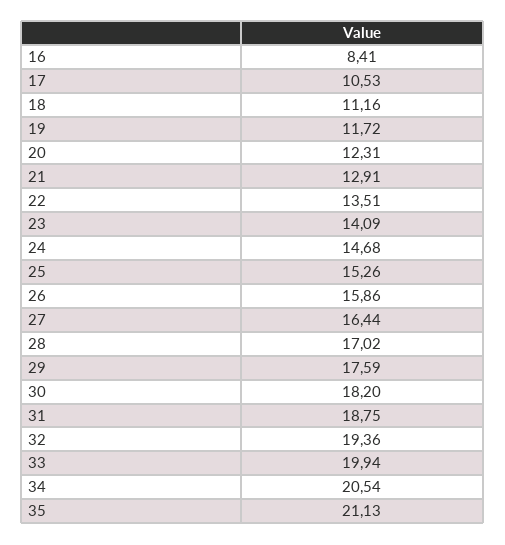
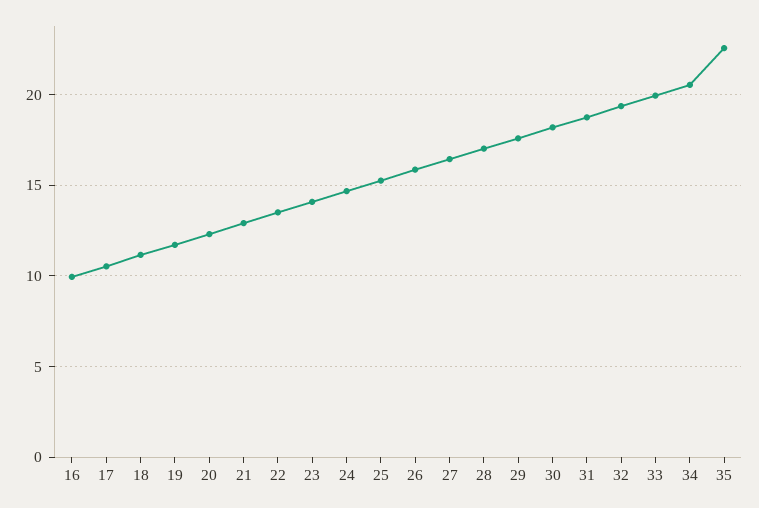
  {
-   "16": 8.41,
+   "16": 10,
    "17": 10.53,
    "18": 11.16,
    "19": 11.72,
    "20": 12.31,
    "21": 12.91,
    "22": 13.51,
    "23": 14.09,
    "24": 14.68,
    "25": 15.26,
    "26": 15.86,
    "27": 16.44,
    "28": 17.02,
    "29": 17.59,
    "30": 18.2,
    "31": 18.75,
    "32": 19.36,
    "33": 19.94,
    "34": 20.54,
-   "35": 21.13
+   "35": 22.5
  }

